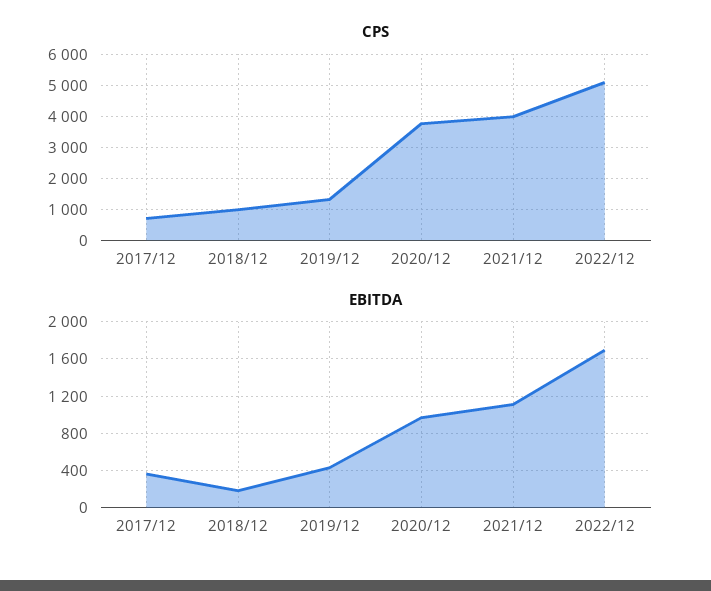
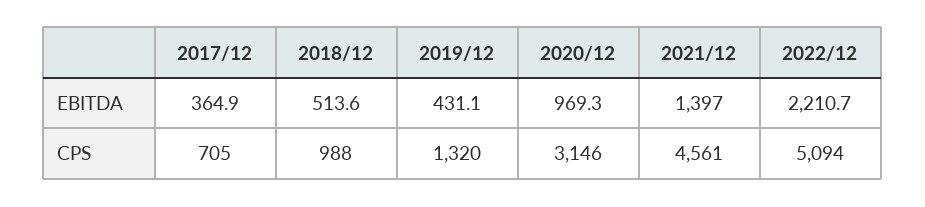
  {
    "CPS": {
      "2017/12": 705,
      "2018/12": 988,
      "2019/12": 1320,
-     "2020/12": 3800,
+     "2020/12": 3146,
-     "2021/12": 4000,
+     "2021/12": 4561,
      "2022/12": 5094
    },
    "EBITDA": {
      "2017/12": 364.9,
-     "2018/12": 200,
+     "2018/12": 513.6,
      "2019/12": 431.1,
      "2020/12": 969.3,
-     "2021/12": 1100,
+     "2021/12": 1397,
-     "2022/12": 1700
+     "2022/12": 2210.7
    }
  }

